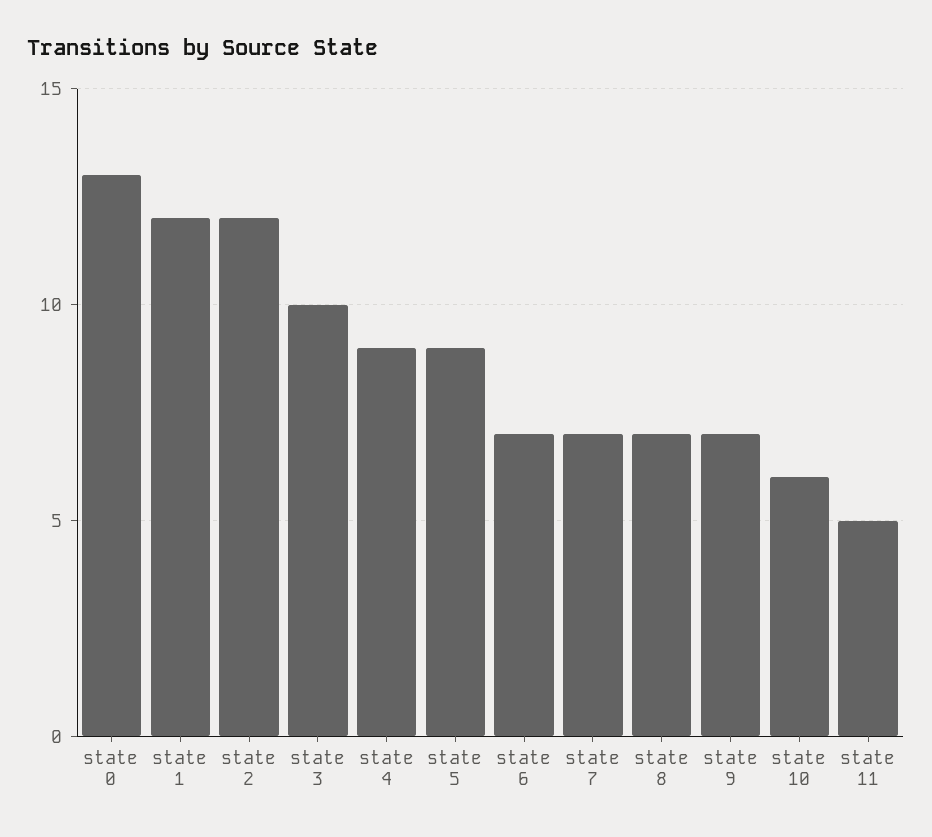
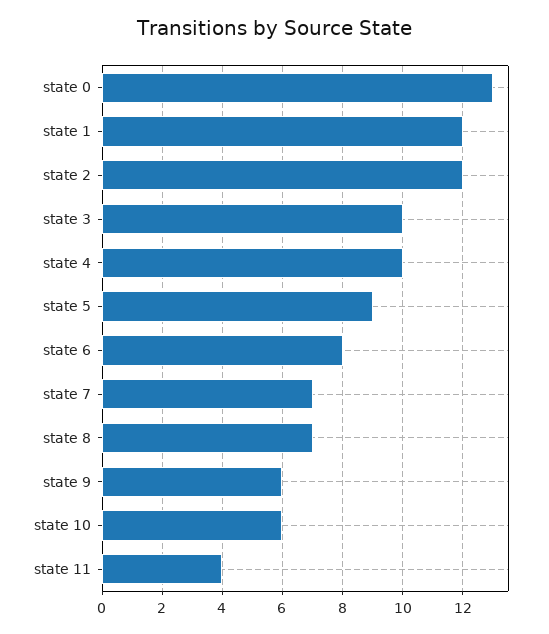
  {
    "state 0": 13,
    "state 1": 12,
    "state 2": 12,
    "state 3": 10,
-   "state 4": 9,
+   "state 4": 10,
    "state 5": 9,
-   "state 6": 7,
+   "state 6": 8,
    "state 7": 7,
    "state 8": 7,
-   "state 9": 7,
+   "state 9": 6,
    "state 10": 6,
-   "state 11": 5
+   "state 11": 4
  }

